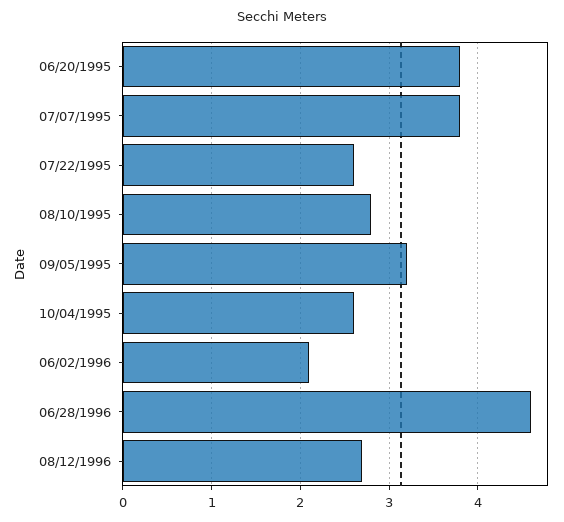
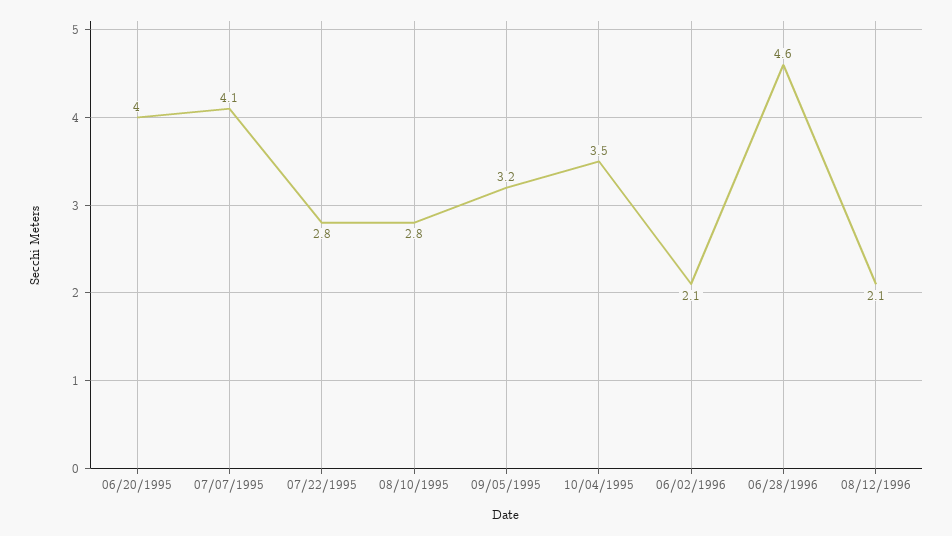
  {
-   "06/20/1995": 3.8,
+   "06/20/1995": 4,
-   "07/07/1995": 3.8,
+   "07/07/1995": 4.1,
-   "07/22/1995": 2.6,
+   "07/22/1995": 2.8,
    "08/10/1995": 2.8,
    "09/05/1995": 3.2,
-   "10/04/1995": 2.6,
+   "10/04/1995": 3.5,
    "06/02/1996": 2.1,
    "06/28/1996": 4.6,
-   "08/12/1996": 2.7
+   "08/12/1996": 2.1
  }

